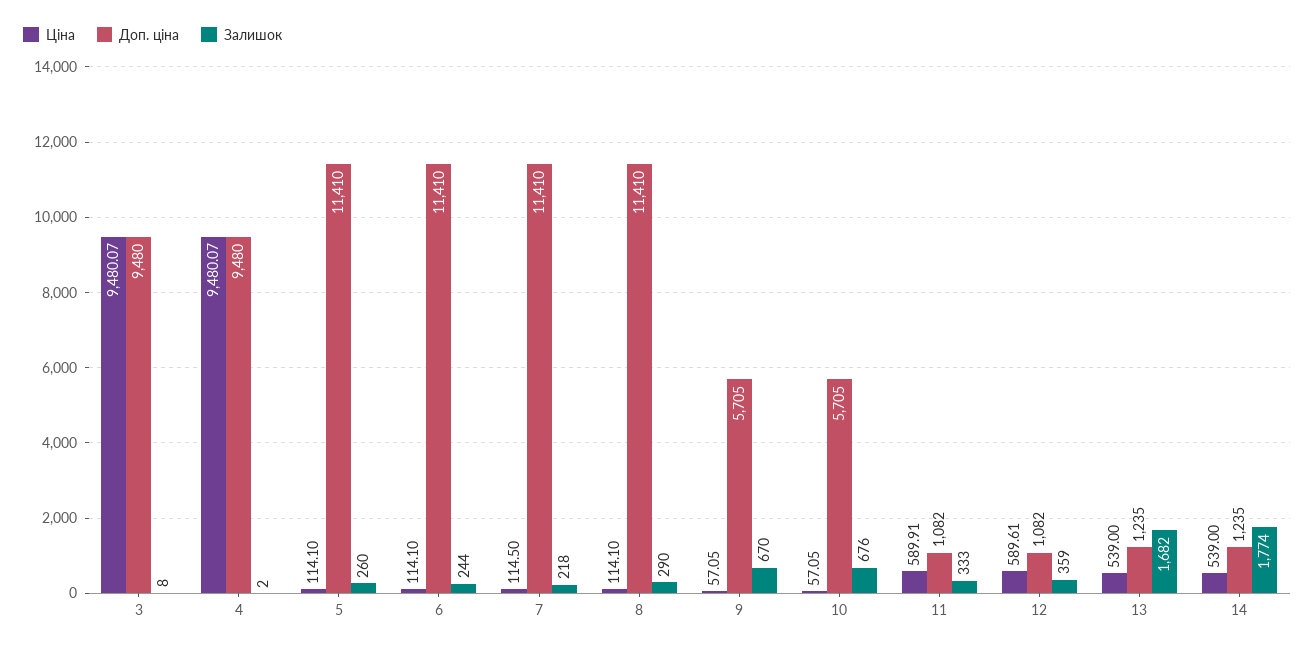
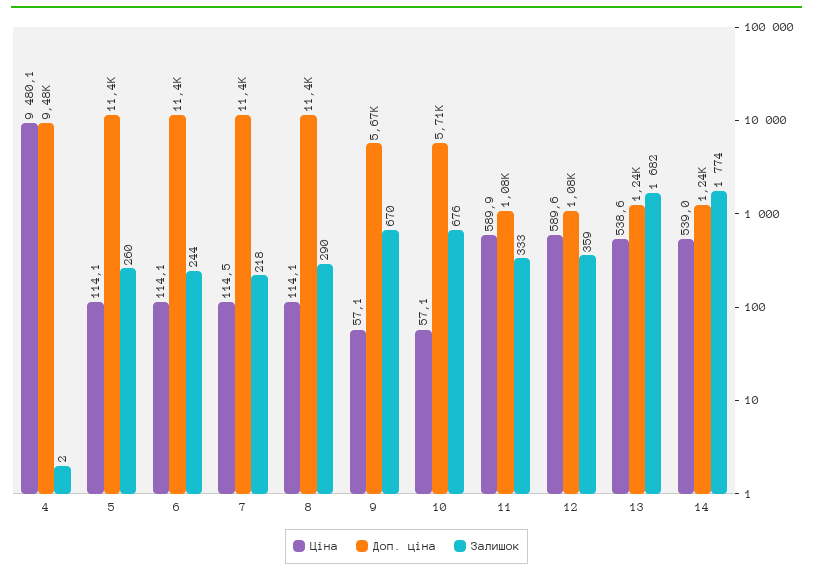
  {
    "Ціна": {
-     "3": 9480.07,
      "4": 9480.07,
      "5": 114.1,
      "6": 114.1,
      "7": 114.5,
      "8": 114.1,
      "9": 57.05,
      "10": 57.05,
      "11": 589.91,
      "12": 589.61,
-     "13": 539,
+     "13": 538.6,
      "14": 539
    },
    "Доп. ціна": {
-     "3": 9480,
      "4": 9480,
      "5": 11410,
      "6": 11410,
      "7": 11410,
      "8": 11410,
-     "9": 5705,
+     "9": 5670,
      "10": 5705,
      "11": 1082,
      "12": 1082,
      "13": 1235,
      "14": 1235
    },
    "Залишок": {
-     "3": 8,
      "4": 2,
      "5": 260,
      "6": 244,
      "7": 218,
      "8": 290,
      "9": 670,
      "10": 676,
      "11": 333,
      "12": 359,
      "13": 1682,
      "14": 1774
    }
  }

